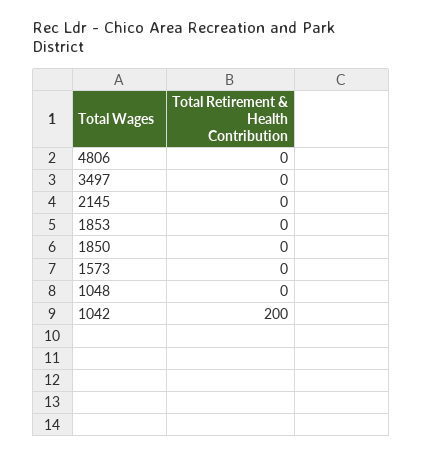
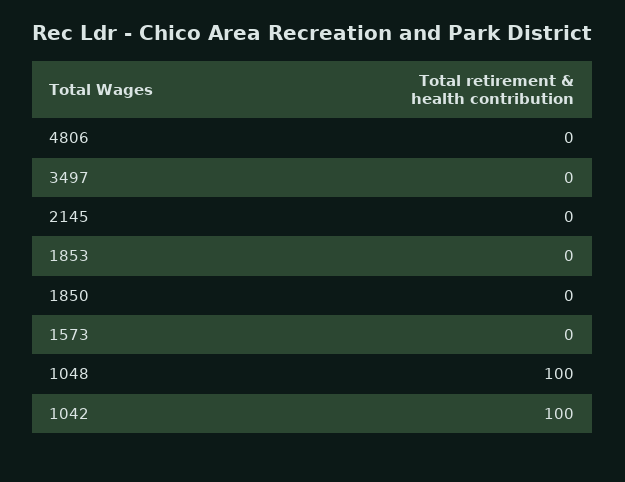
  {
    "4806": 0,
    "3497": 0,
    "2145": 0,
    "1853": 0,
    "1850": 0,
    "1573": 0,
-   "1048": 0,
+   "1048": 100,
-   "1042": 200
+   "1042": 100
  }

